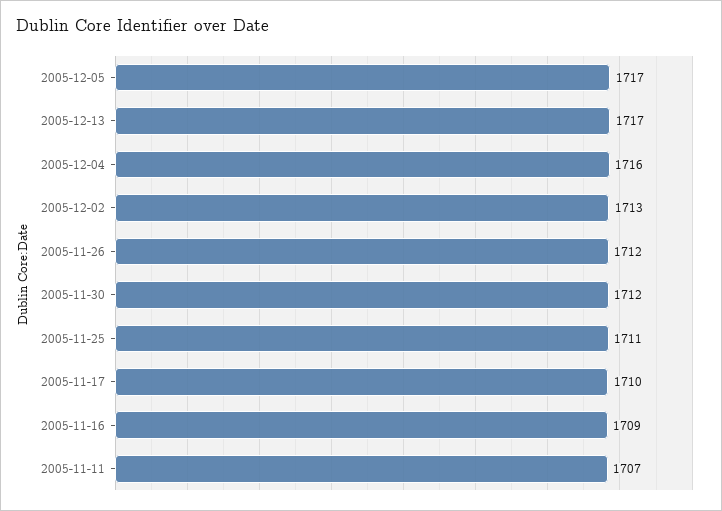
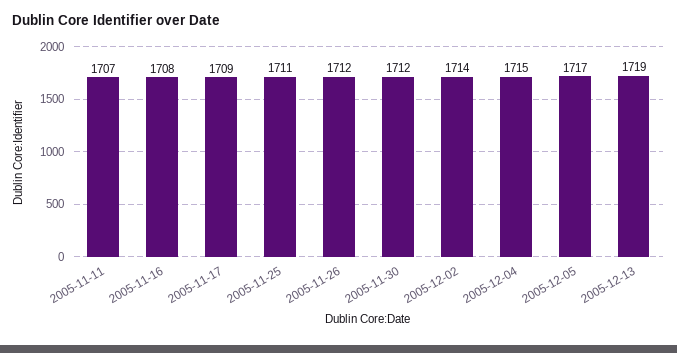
  {
    "2005-12-05": 1717,
-   "2005-12-13": 1717,
+   "2005-12-13": 1719,
-   "2005-12-04": 1716,
+   "2005-12-04": 1715,
-   "2005-12-02": 1713,
+   "2005-12-02": 1714,
    "2005-11-26": 1712,
    "2005-11-30": 1712,
    "2005-11-25": 1711,
-   "2005-11-17": 1710,
+   "2005-11-17": 1709,
-   "2005-11-16": 1709,
+   "2005-11-16": 1708,
    "2005-11-11": 1707
  }

